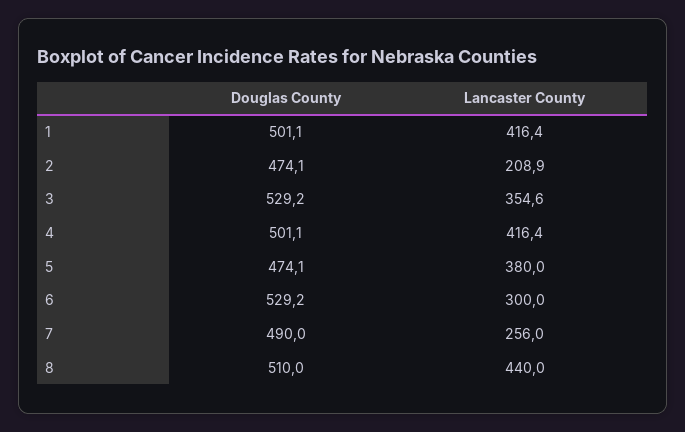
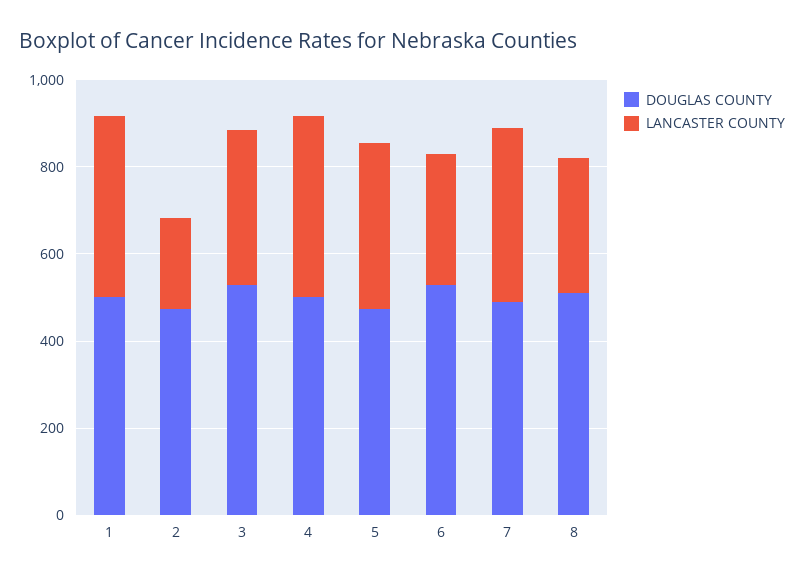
  {
    "Douglas County": {
      "1": 501.1,
      "2": 474.1,
      "3": 529.2,
      "4": 501.1,
      "5": 474.1,
      "6": 529.2,
      "7": 490,
      "8": 510
    },
    "Lancaster County": {
      "1": 416.4,
      "2": 208.9,
      "3": 354.6,
      "4": 416.4,
      "5": 380,
      "6": 300,
-     "7": 256,
+     "7": 400,
-     "8": 440
+     "8": 300
    }
  }

